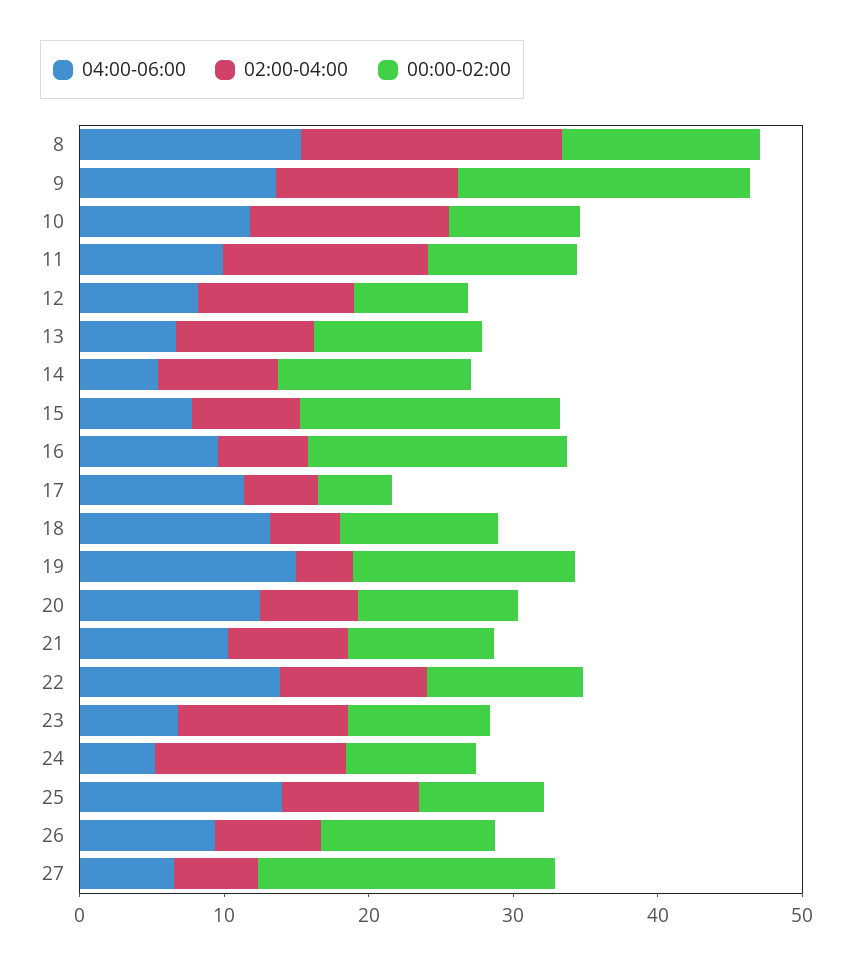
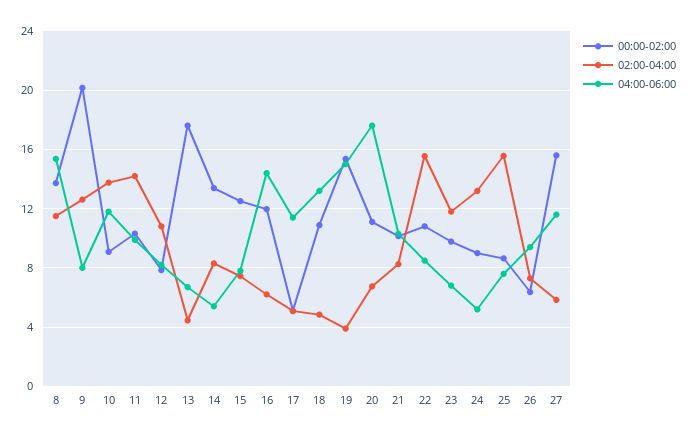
  {
    "04:00-06:00": {
      "8": 15.5,
-     "9": 14,
+     "9": 8,
      "10": 12,
      "11": 10,
      "12": 8,
      "13": 6.5,
      "14": 5.5,
      "15": 8,
-     "16": 10,
+     "16": 14.5,
      "17": 11.5,
      "18": 13,
      "19": 15,
-     "20": 12,
+     "20": 17.5,
      "21": 10.5,
-     "22": 14,
+     "22": 8.5,
      "23": 7,
      "24": 5,
-     "25": 14,
+     "25": 7.5,
      "26": 9.5,
-     "27": 6
+     "27": 11.5
    },
    "02:00-04:00": {
-     "8": 18,
+     "8": 11.5,
      "9": 12.5,
      "10": 14,
      "11": 14,
      "12": 11,
-     "13": 10,
+     "13": 4.5,
      "14": 8.5,
      "15": 7.5,
      "16": 6,
      "17": 5,
      "18": 5,
      "19": 4,
      "20": 7,
      "21": 8.5,
-     "22": 10,
+     "22": 15.5,
      "23": 12,
      "24": 13,
-     "25": 10,
+     "25": 15.5,
      "26": 7.5,
      "27": 6
    },
    "00:00-02:00": {
      "8": 13.5,
      "9": 20,
      "10": 9,
      "11": 10.5,
      "12": 8,
-     "13": 12,
+     "13": 17.5,
      "14": 13.5,
-     "15": 18,
+     "15": 12.5,
-     "16": 18,
+     "16": 12,
      "17": 5,
      "18": 11,
      "19": 15.5,
      "20": 11,
      "21": 10,
      "22": 11,
      "23": 10,
      "24": 9,
      "25": 8.5,
-     "26": 12,
+     "26": 6.5,
-     "27": 20
+     "27": 15.5
    }
  }

